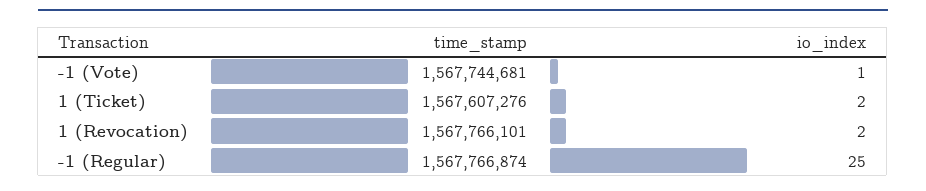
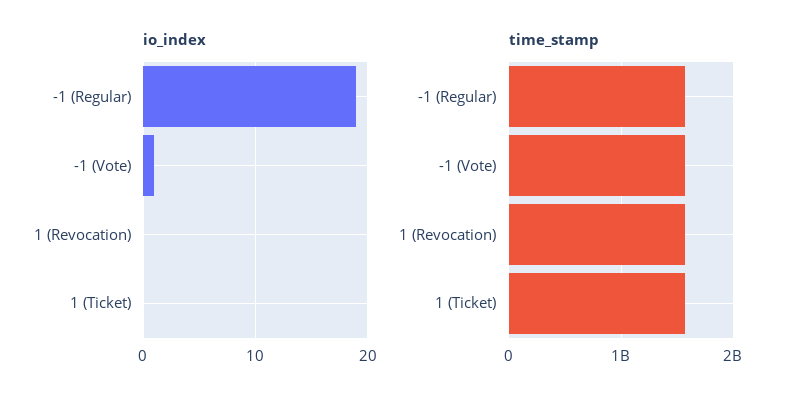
  {
    "time_stamp": {
      "-1 (Vote)": 1567744681,
      "1 (Ticket)": 1567607276,
      "1 (Revocation)": 1567766101,
      "-1 (Regular)": 1567766874
    },
    "io_index": {
      "-1 (Vote)": 1,
-     "1 (Ticket)": 2,
+     "1 (Ticket)": 0,
-     "1 (Revocation)": 2,
+     "1 (Revocation)": 0,
-     "-1 (Regular)": 25
+     "-1 (Regular)": 19
    }
  }

